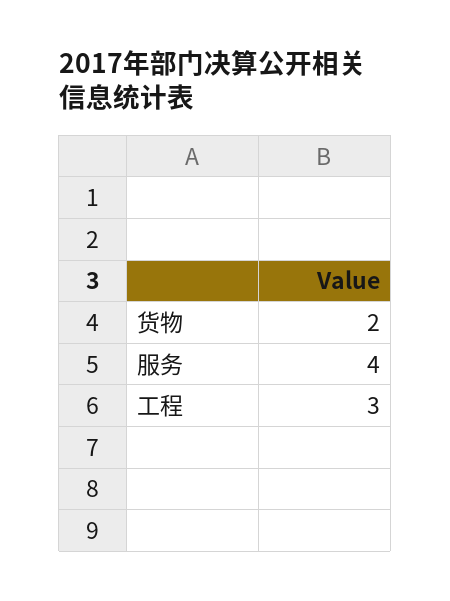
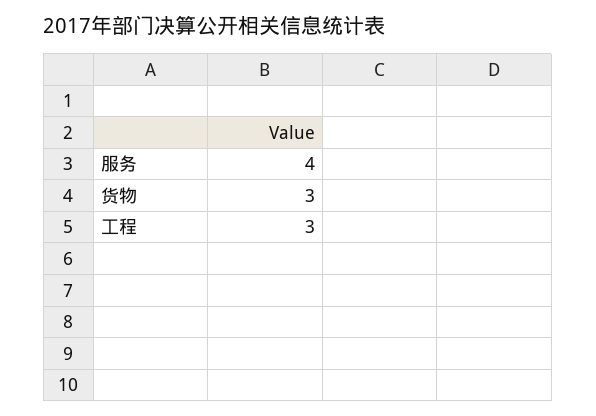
  {
-   "货物": 2,
+   "货物": 3,
    "服务": 4,
    "工程": 3
  }

